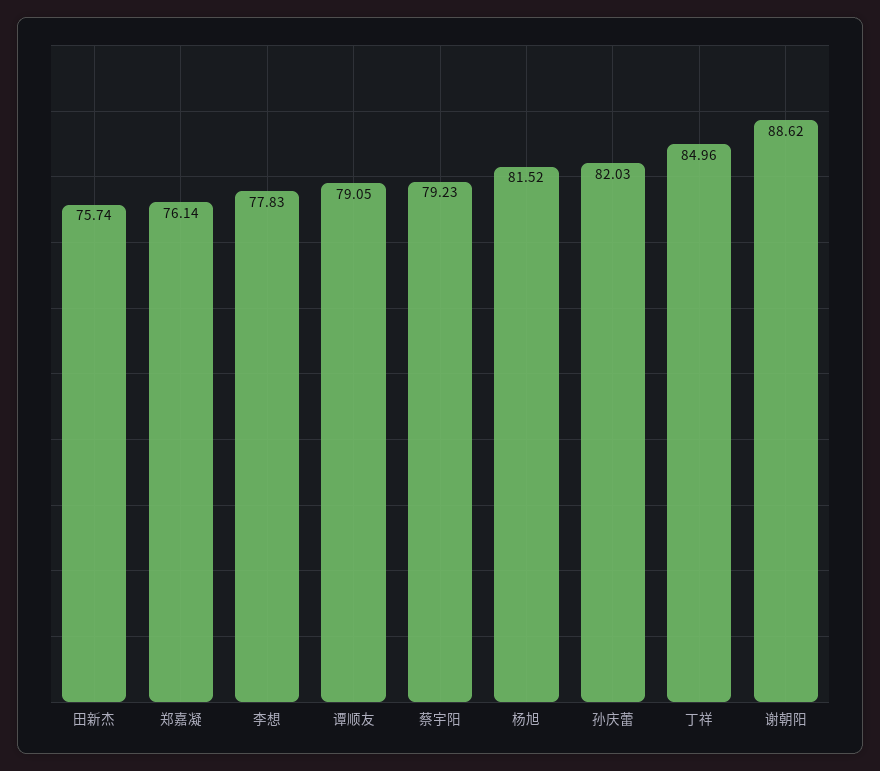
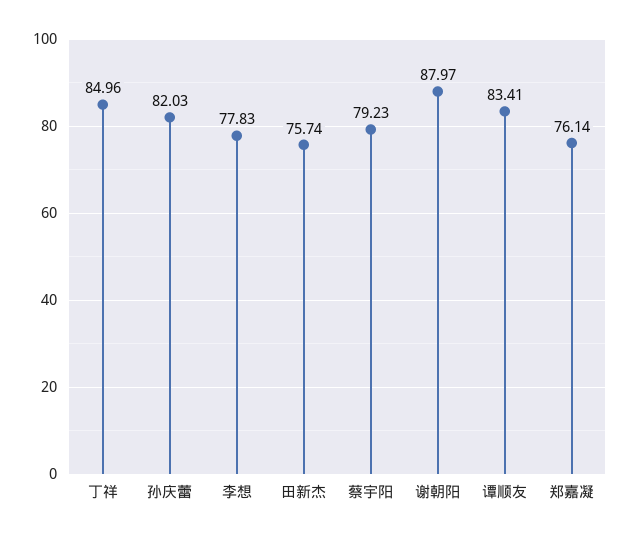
  {
    "田新杰": 75.74,
    "郑嘉凝": 76.14,
    "李想": 77.83,
-   "谭顺友": 79.05,
+   "谭顺友": 83.41,
    "蔡宇阳": 79.23,
-   "杨旭": 81.52,
    "孙庆蕾": 82.03,
    "丁祥": 84.96,
-   "谢朝阳": 88.62
+   "谢朝阳": 87.97
  }

